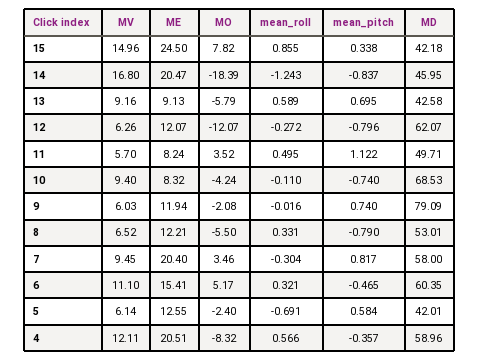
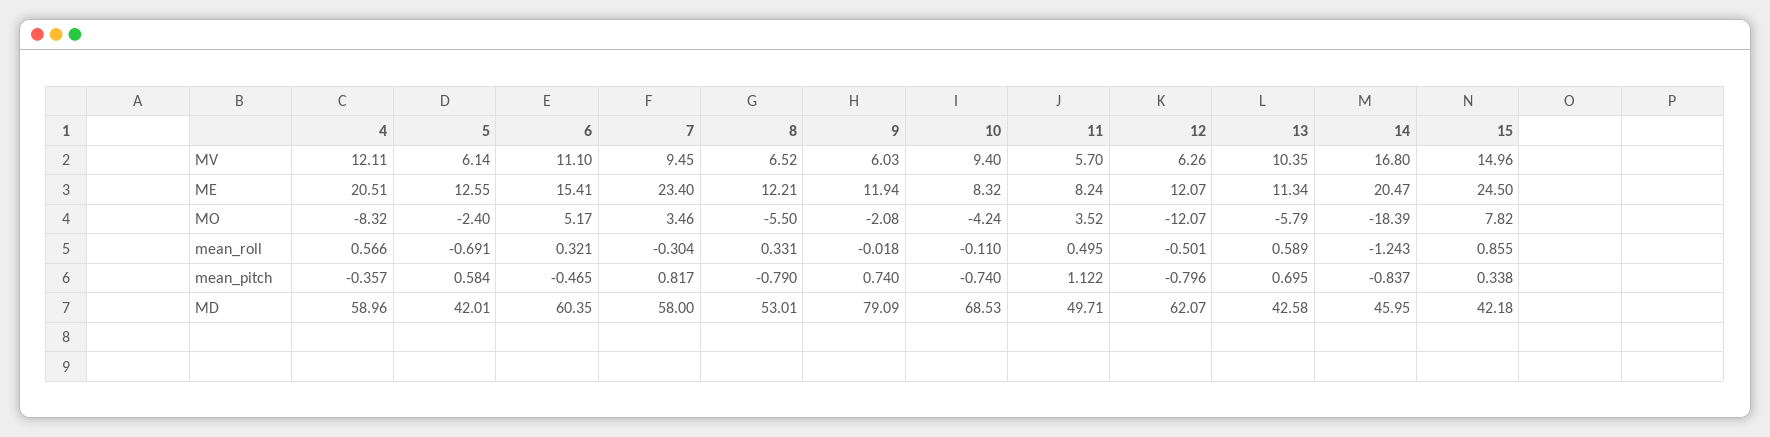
  {
    "MV": {
      "15": 14.96,
      "14": 16.8,
-     "13": 9.16,
+     "13": 10.35,
      "12": 6.26,
      "11": 5.7,
      "10": 9.4,
      "9": 6.03,
      "8": 6.52,
      "7": 9.45,
      "6": 11.1,
      "5": 6.14,
      "4": 12.11
    },
    "ME": {
      "15": 24.5,
      "14": 20.47,
-     "13": 9.13,
+     "13": 11.34,
      "12": 12.07,
      "11": 8.24,
      "10": 8.32,
      "9": 11.94,
      "8": 12.21,
-     "7": 20.4,
+     "7": 23.4,
      "6": 15.41,
      "5": 12.55,
      "4": 20.51
    },
    "MO": {
      "15": 7.82,
      "14": -18.39,
      "13": -5.79,
      "12": -12.07,
      "11": 3.52,
      "10": -4.24,
      "9": -2.08,
      "8": -5.5,
      "7": 3.46,
      "6": 5.17,
      "5": -2.4,
      "4": -8.32
    },
    "mean_roll": {
      "15": 0.855,
      "14": -1.243,
      "13": 0.589,
-     "12": -0.272,
+     "12": -0.501,
      "11": 0.495,
      "10": -0.11,
-     "9": -0.016,
+     "9": -0.018,
      "8": 0.331,
      "7": -0.304,
      "6": 0.321,
      "5": -0.691,
      "4": 0.566
    },
    "mean_pitch": {
      "15": 0.338,
      "14": -0.837,
      "13": 0.695,
      "12": -0.796,
      "11": 1.122,
      "10": -0.74,
      "9": 0.74,
      "8": -0.79,
      "7": 0.817,
      "6": -0.465,
      "5": 0.584,
      "4": -0.357
    },
    "MD": {
      "15": 42.18,
      "14": 45.95,
      "13": 42.58,
      "12": 62.07,
      "11": 49.71,
      "10": 68.53,
      "9": 79.09,
      "8": 53.01,
      "7": 58,
      "6": 60.35,
      "5": 42.01,
      "4": 58.96
    }
  }

